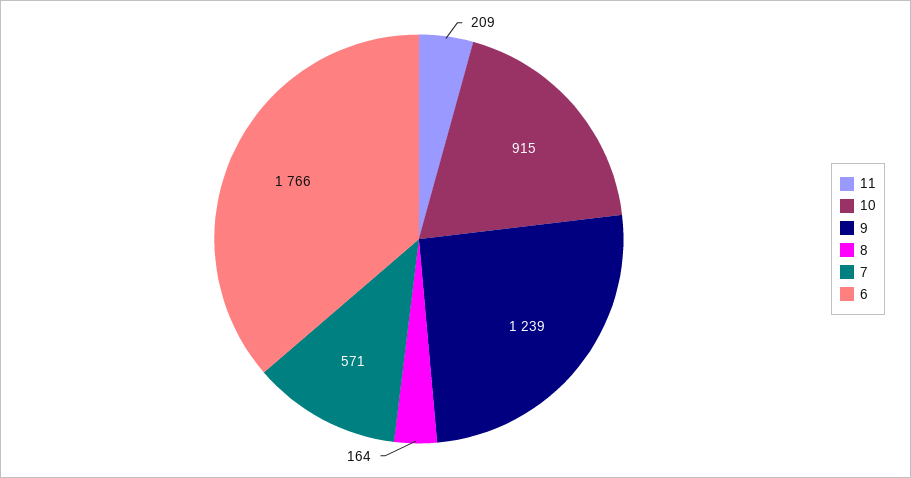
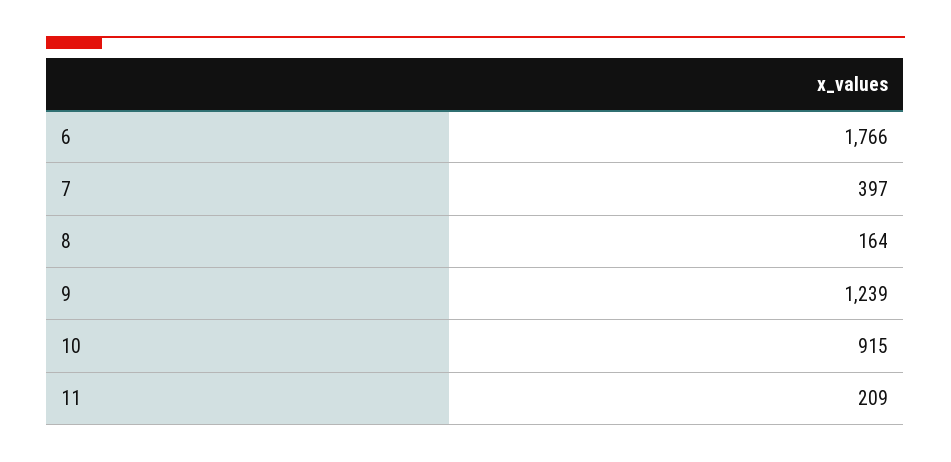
  {
    "11": 209,
    "10": 915,
    "9": 1239,
    "8": 164,
-   "7": 571,
+   "7": 397,
    "6": 1766
  }

